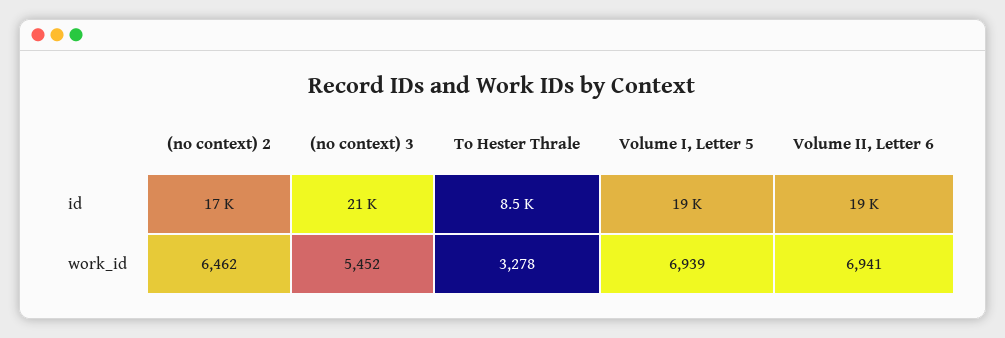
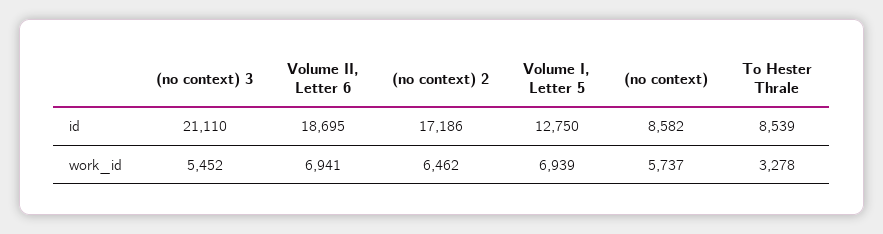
  {
    "(no context) 2": {
      "id": 17186,
      "work_id": 6462
    },
    "(no context) 3": {
      "id": 21110,
      "work_id": 5452
    },
    "To Hester Thrale": {
      "id": 8539,
      "work_id": 3278
    },
    "Volume I, Letter 5": {
-     "id": 19000,
+     "id": 12750,
      "work_id": 6939
    },
    "Volume II, Letter 6": {
      "id": 18695,
      "work_id": 6941
-   }
+   },
+   "(no context)": {
+     "id": 8582,
+     "work_id": 5737
+   }
  }

